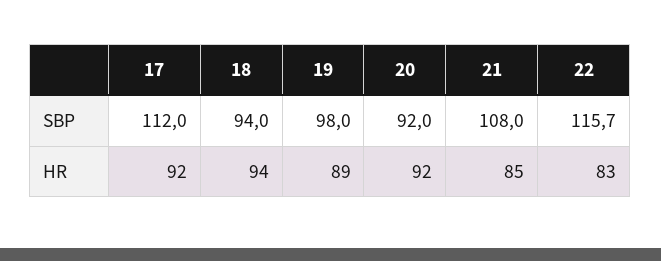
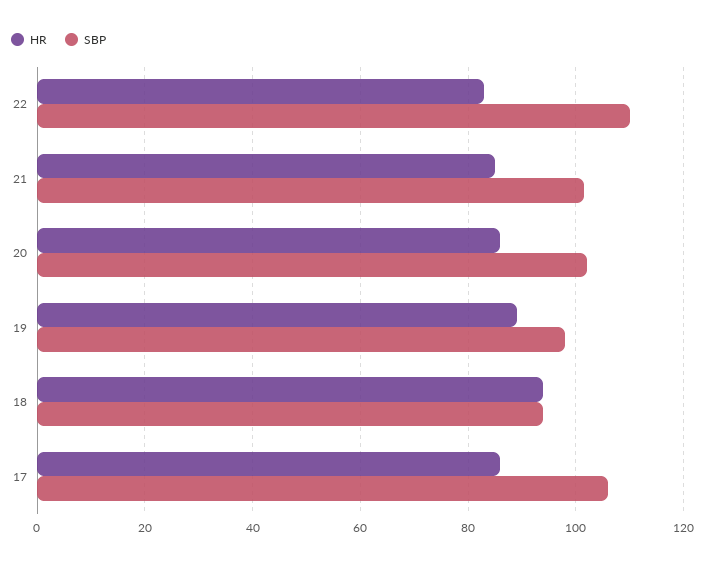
  {
    "SBP": {
-     "17": 112,
+     "17": 106,
      "18": 94,
      "19": 98,
-     "20": 92,
+     "20": 102,
-     "21": 108,
+     "21": 102,
-     "22": 115.7
+     "22": 110
    },
    "HR": {
-     "17": 92,
+     "17": 86,
      "18": 94,
      "19": 89,
-     "20": 92,
+     "20": 86,
      "21": 85,
      "22": 83
    }
  }

